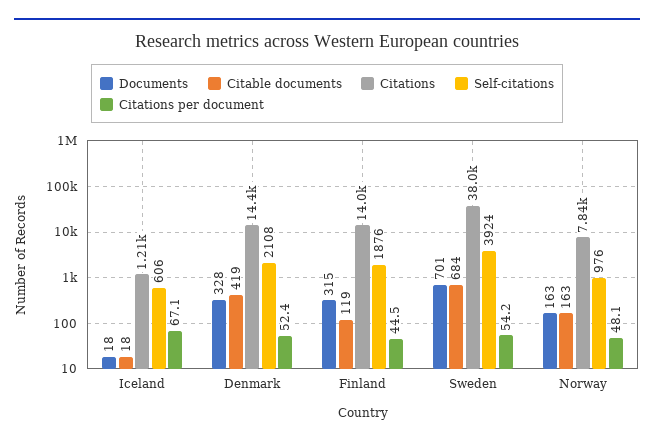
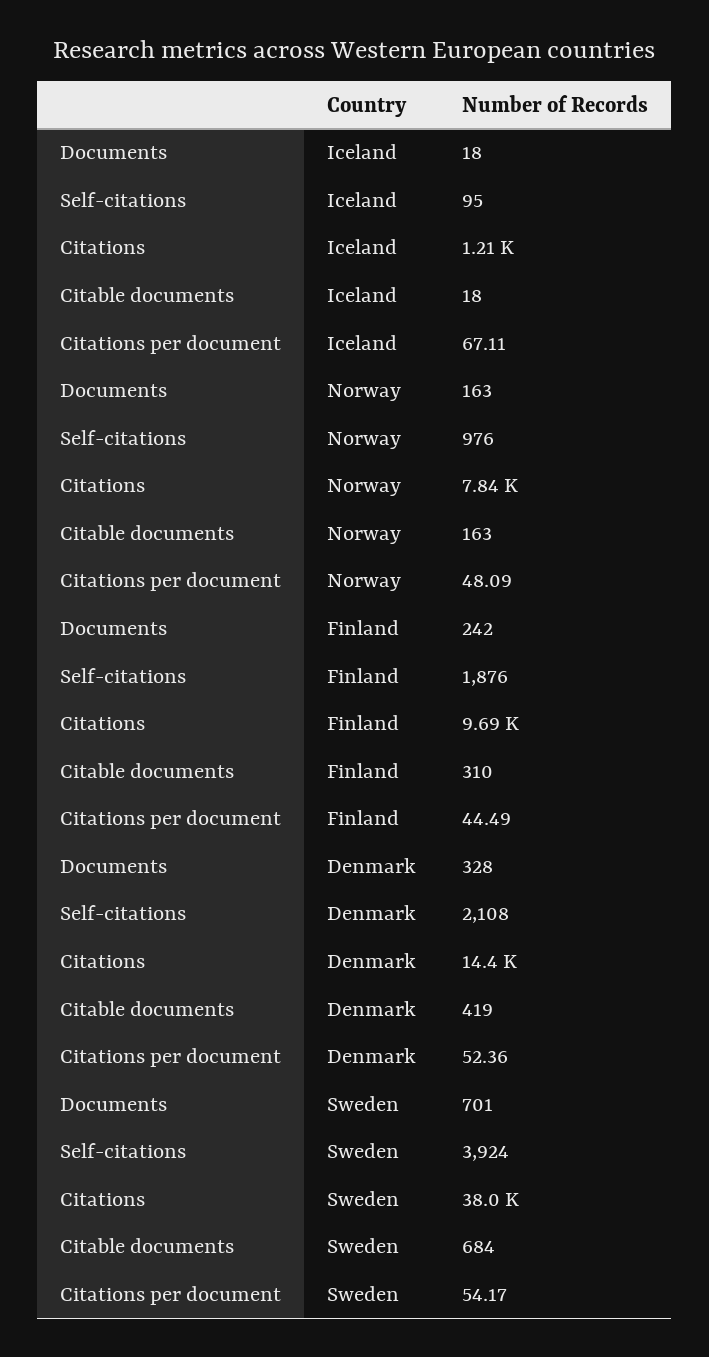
  {
    "Documents": {
      "Iceland": 18,
      "Denmark": 328,
-     "Finland": 315,
+     "Finland": 242,
      "Sweden": 701,
      "Norway": 163
    },
    "Citable documents": {
      "Iceland": 18,
      "Denmark": 419,
-     "Finland": 119,
+     "Finland": 310,
      "Sweden": 684,
      "Norway": 163
    },
    "Citations": {
      "Iceland": 1210,
      "Denmark": 14400,
-     "Finland": 14000,
+     "Finland": 9690,
      "Sweden": 38000,
      "Norway": 7840
    },
    "Self-citations": {
-     "Iceland": 606,
+     "Iceland": 95,
      "Denmark": 2108,
      "Finland": 1876,
      "Sweden": 3924,
      "Norway": 976
    },
    "Citations per document": {
      "Iceland": 67.11,
      "Denmark": 52.36,
      "Finland": 44.49,
      "Sweden": 54.17,
      "Norway": 48.09
    }
  }

